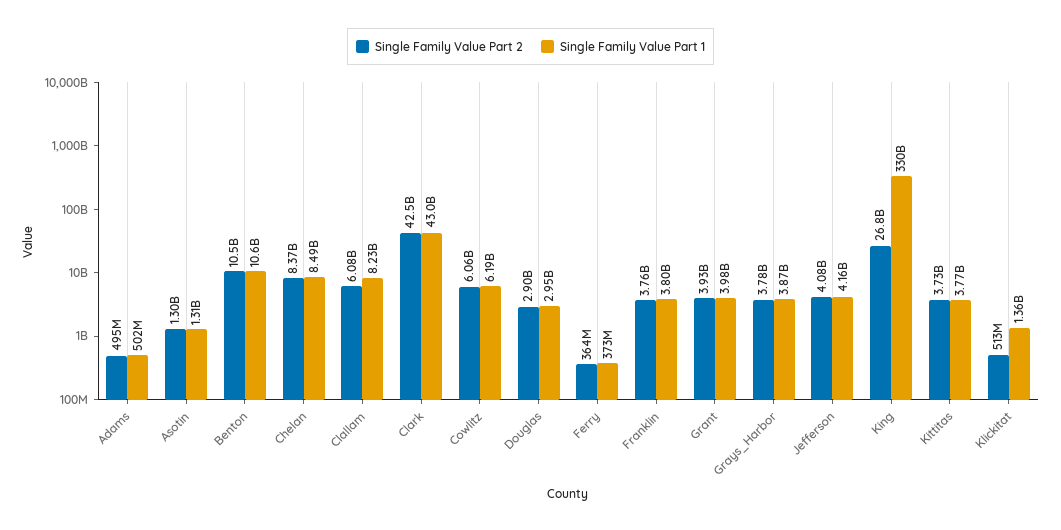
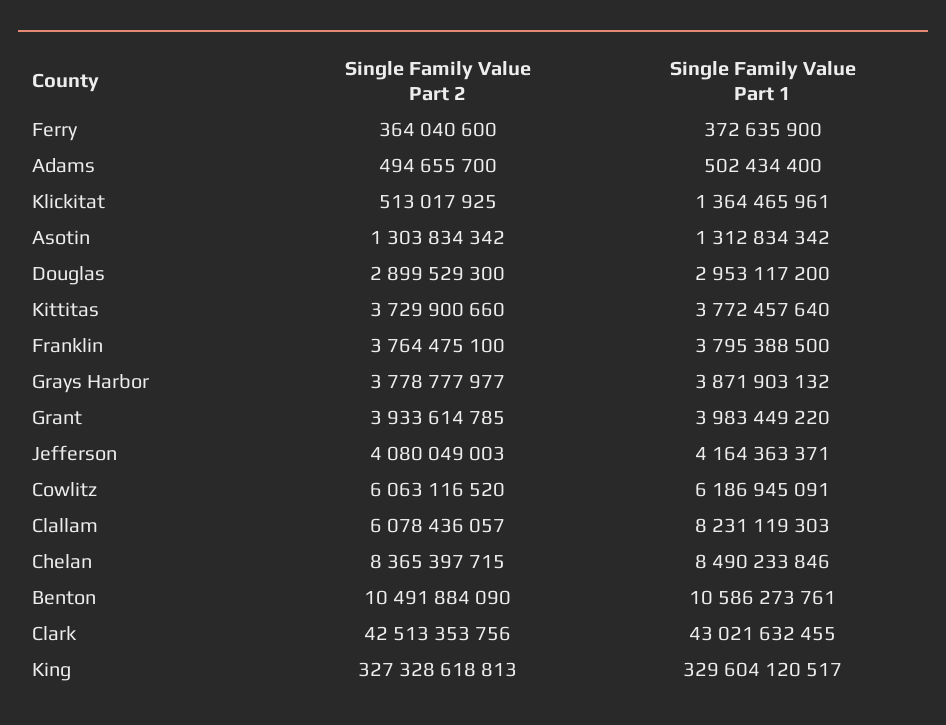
  {
    "Single Family Value Part 2": {
      "Adams": 494655700,
      "Asotin": 1303834342,
      "Benton": 10491884090,
      "Chelan": 8365397715,
      "Clallam": 6078436057,
      "Clark": 42513353756,
      "Cowlitz": 6063116520,
      "Douglas": 2899529300,
      "Ferry": 364040600,
      "Franklin": 3764475100,
      "Grant": 3933614785,
      "Grays_Harbor": 3778777977,
      "Jefferson": 4080049003,
-     "King": 26800000000,
+     "King": 327328618813,
      "Kittitas": 3729900660,
      "Klickitat": 513017925
    },
    "Single Family Value Part 1": {
      "Adams": 502434400,
      "Asotin": 1312834342,
      "Benton": 10586273761,
      "Chelan": 8490233846,
      "Clallam": 8231119303,
      "Clark": 43021632455,
      "Cowlitz": 6186945091,
      "Douglas": 2953117200,
      "Ferry": 372635900,
      "Franklin": 3795388500,
      "Grant": 3983449220,
      "Grays_Harbor": 3871903132,
      "Jefferson": 4164363371,
      "King": 329604120517,
      "Kittitas": 3772457640,
      "Klickitat": 1364465961
    }
  }

